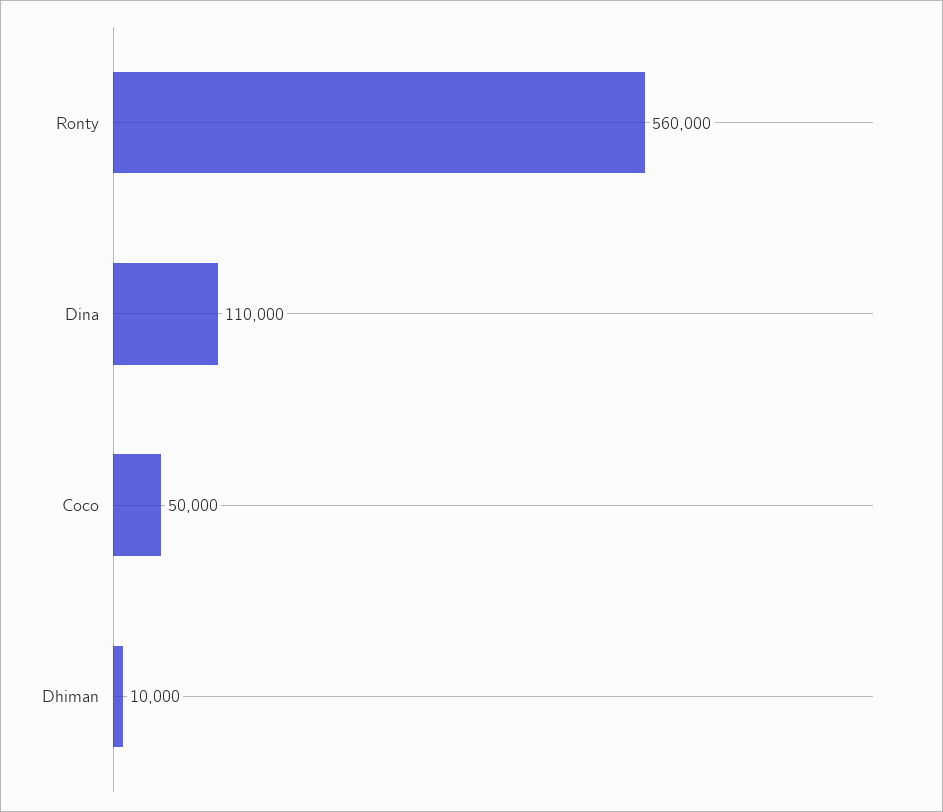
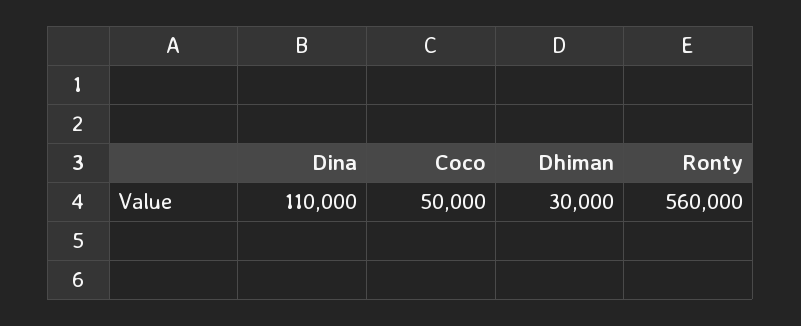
  {
    "Ronty": 560000,
    "Dina": 110000,
    "Coco": 50000,
-   "Dhiman": 10000
+   "Dhiman": 30000
  }

